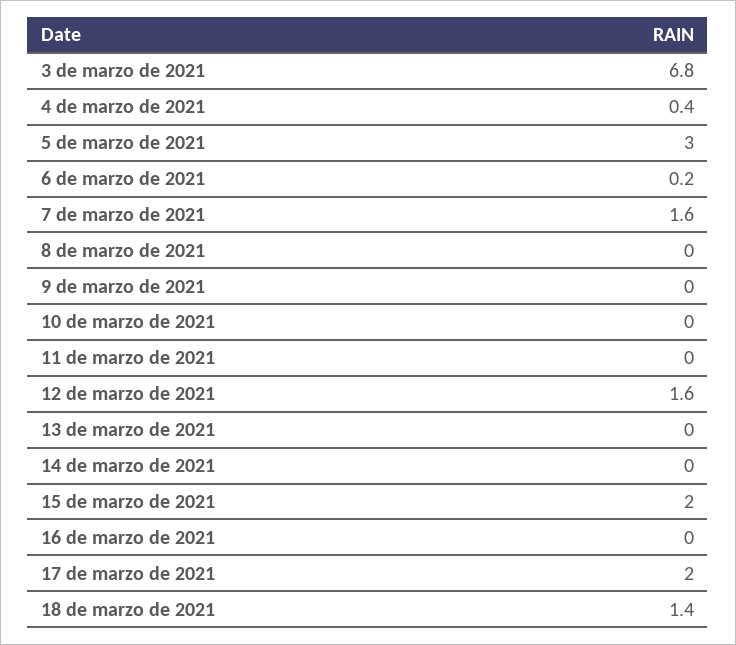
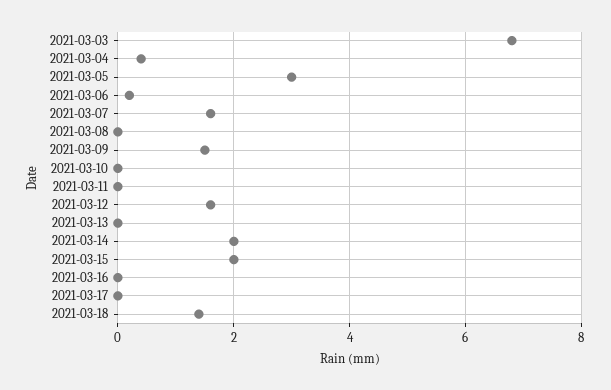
  {
    "3 de marzo de 2021": 6.8,
    "4 de marzo de 2021": 0.4,
    "5 de marzo de 2021": 3,
    "6 de marzo de 2021": 0.2,
    "7 de marzo de 2021": 1.6,
    "8 de marzo de 2021": 0,
-   "9 de marzo de 2021": 0,
+   "9 de marzo de 2021": 1.5,
    "10 de marzo de 2021": 0,
    "11 de marzo de 2021": 0,
    "12 de marzo de 2021": 1.6,
    "13 de marzo de 2021": 0,
-   "14 de marzo de 2021": 0,
+   "14 de marzo de 2021": 2,
    "15 de marzo de 2021": 2,
    "16 de marzo de 2021": 0,
-   "17 de marzo de 2021": 2,
+   "17 de marzo de 2021": 0,
    "18 de marzo de 2021": 1.4
  }

